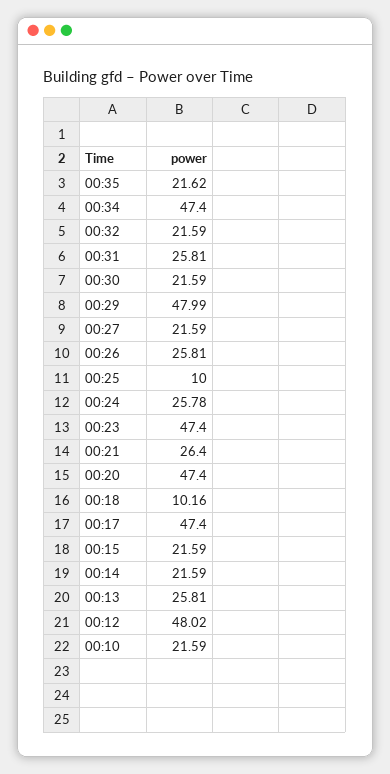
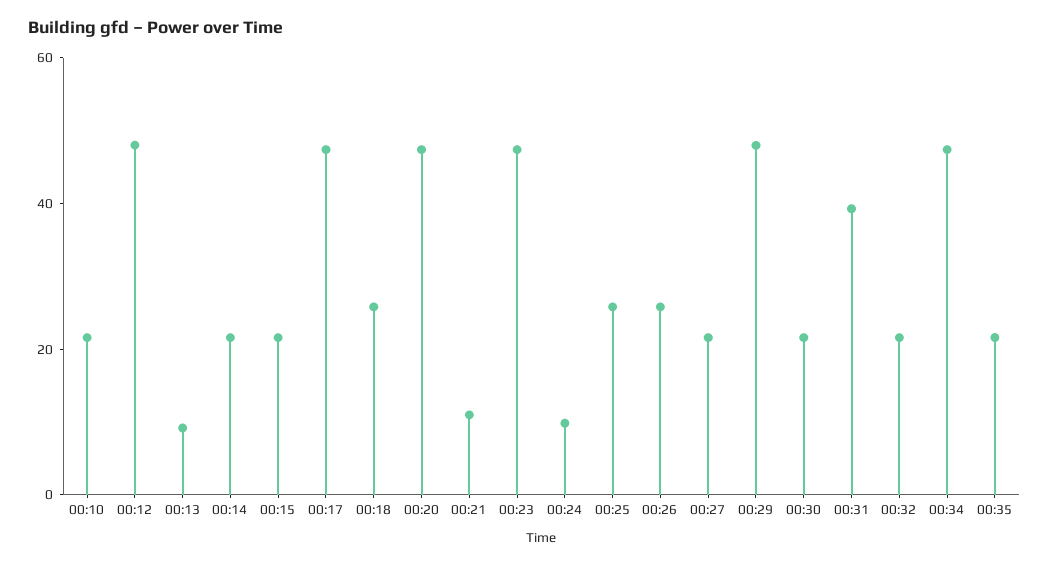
  {
    "00:35": 21.62,
    "00:34": 47.4,
    "00:32": 21.59,
-   "00:31": 25.81,
+   "00:31": 40,
    "00:30": 21.59,
    "00:29": 47.99,
    "00:27": 21.59,
    "00:26": 25.81,
-   "00:25": 10,
+   "00:25": 25,
-   "00:24": 25.78,
+   "00:24": 10,
    "00:23": 47.4,
-   "00:21": 26.4,
+   "00:21": 10,
    "00:20": 47.4,
-   "00:18": 10.16,
+   "00:18": 25,
    "00:17": 47.4,
    "00:15": 21.59,
    "00:14": 21.59,
-   "00:13": 25.81,
+   "00:13": 10,
    "00:12": 48.02,
    "00:10": 21.59
  }

